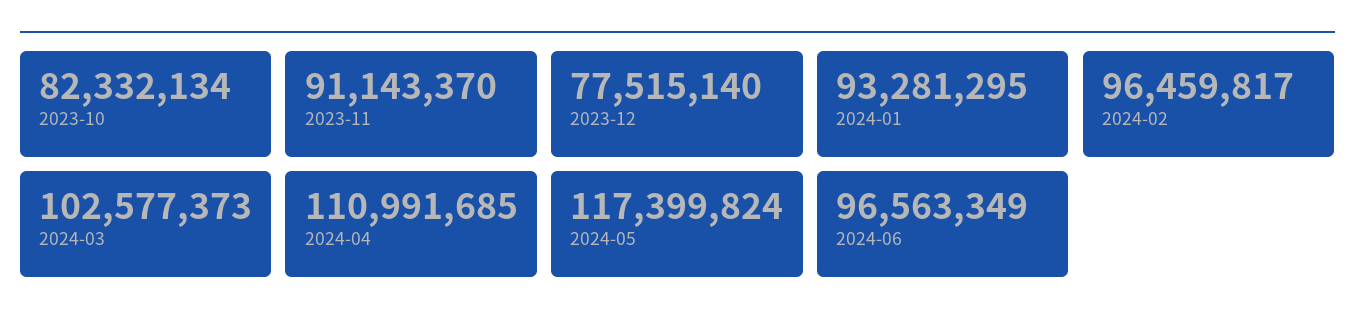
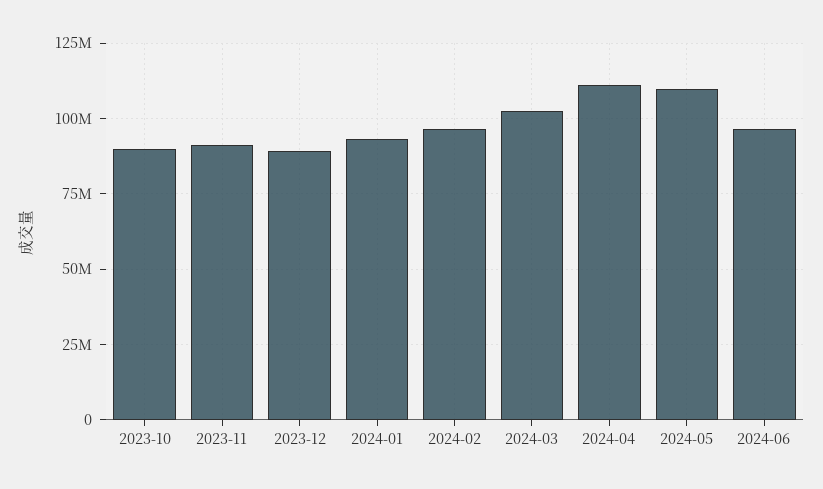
  {
-   "2023-10": 82332134,
+   "2023-10": 90000000,
    "2023-11": 91143370,
-   "2023-12": 77515140,
+   "2023-12": 90000000,
    "2024-01": 93281295,
    "2024-02": 96459817,
    "2024-03": 102577373,
    "2024-04": 110991685,
-   "2024-05": 117399824,
+   "2024-05": 110000000,
    "2024-06": 96563349
  }

